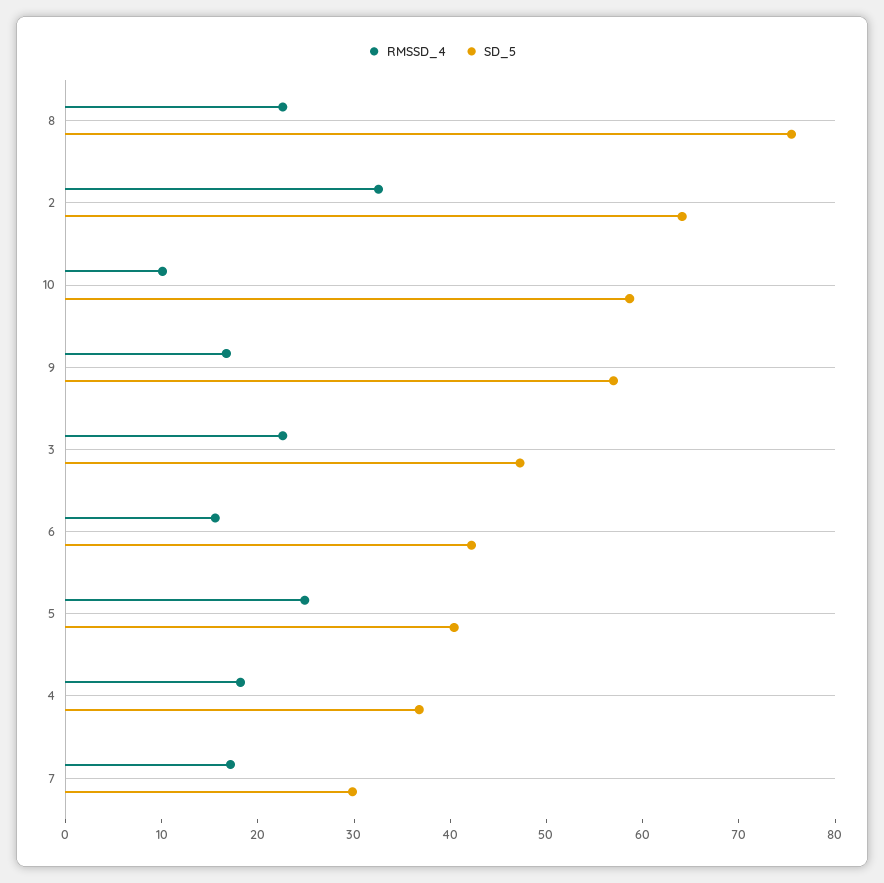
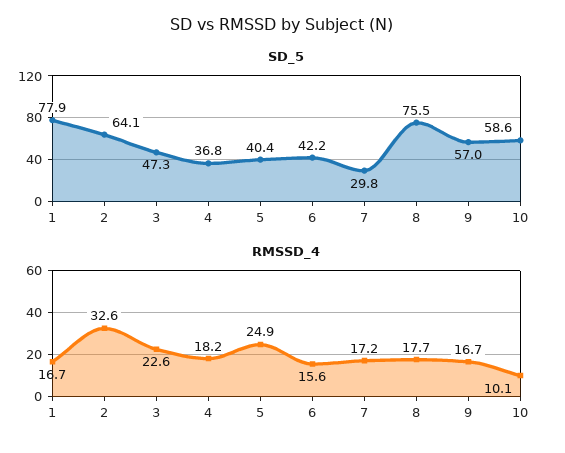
  {
    "RMSSD_4": {
-     "8": 22,
+     "8": 17.7,
      "2": 32.6,
      "10": 10.1,
      "9": 16.7,
      "3": 22.6,
      "6": 15.6,
      "5": 24.9,
      "4": 18.2,
-     "7": 17.2
+     "7": 17.2,
+     "1": 16.7
    },
    "SD_5": {
      "8": 75.5,
      "2": 64.1,
      "10": 58.6,
      "9": 57,
      "3": 47.3,
      "6": 42.2,
      "5": 40.4,
      "4": 36.8,
-     "7": 29.8
+     "7": 29.8,
+     "1": 77.9
    }
  }

